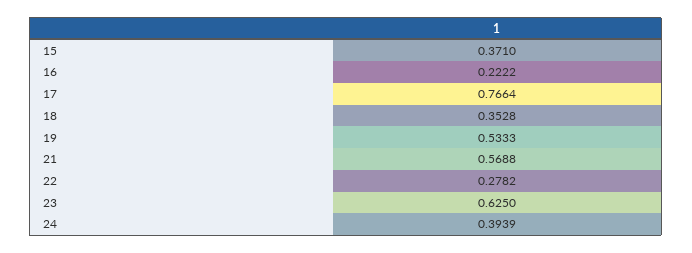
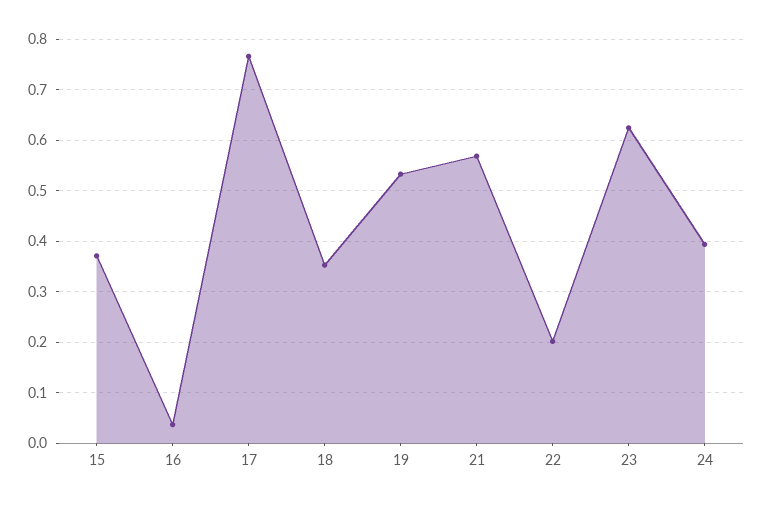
  {
    "15": 0.371,
-   "16": 0.2222,
+   "16": 0.04,
    "17": 0.7664,
    "18": 0.3528,
    "19": 0.5333,
    "21": 0.5688,
-   "22": 0.2782,
+   "22": 0.2,
    "23": 0.625,
    "24": 0.3939
  }

